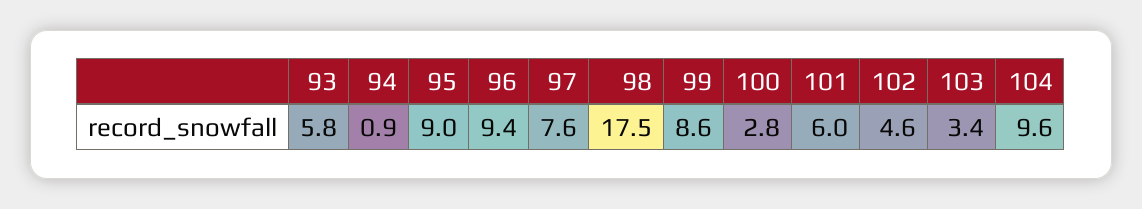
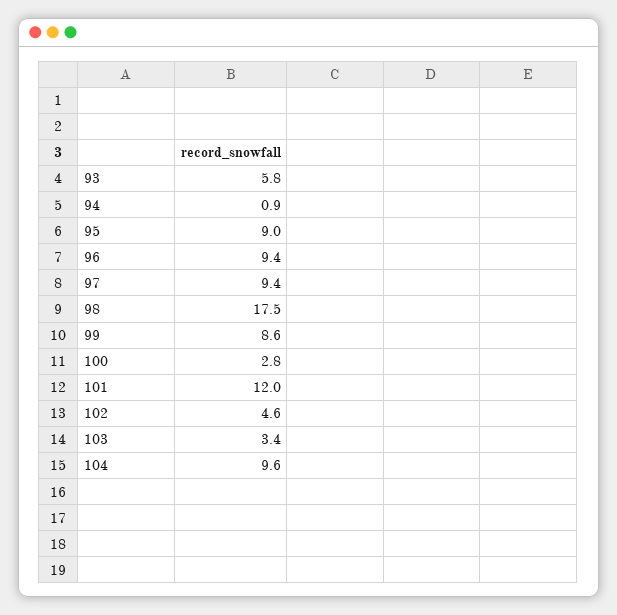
  {
    "93": 5.8,
    "94": 0.9,
    "95": 9,
    "96": 9.4,
-   "97": 7.6,
+   "97": 9.4,
    "98": 17.5,
    "99": 8.6,
    "100": 2.8,
-   "101": 6,
+   "101": 12,
    "102": 4.6,
    "103": 3.4,
    "104": 9.6
  }

